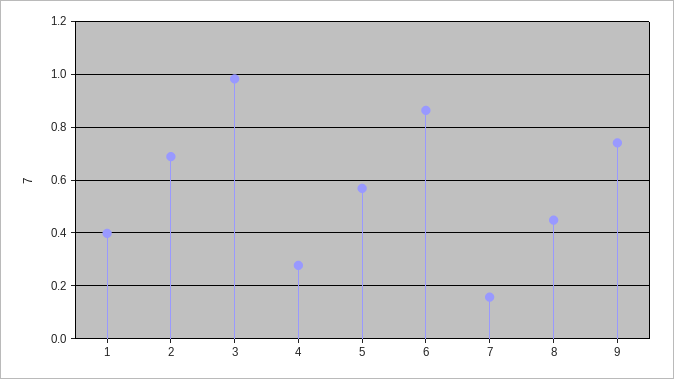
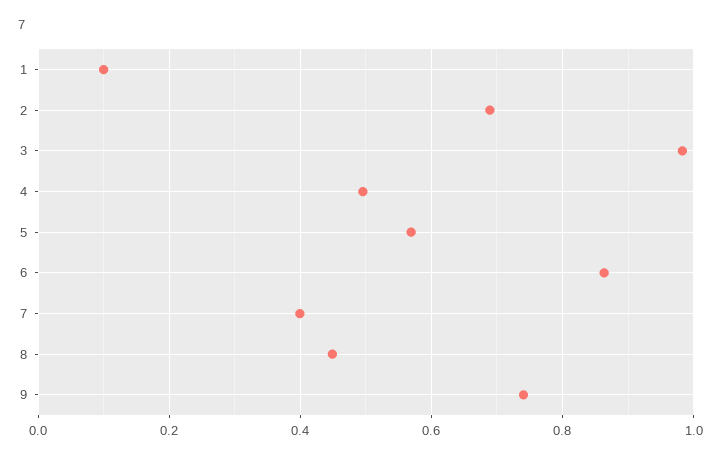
  {
-   "1": 0.4,
+   "1": 0.1,
    "2": 0.68,
    "3": 0.98,
-   "4": 0.275,
+   "4": 0.5,
    "5": 0.56,
    "6": 0.86,
-   "7": 0.15,
+   "7": 0.4,
    "8": 0.44,
    "9": 0.74
  }

